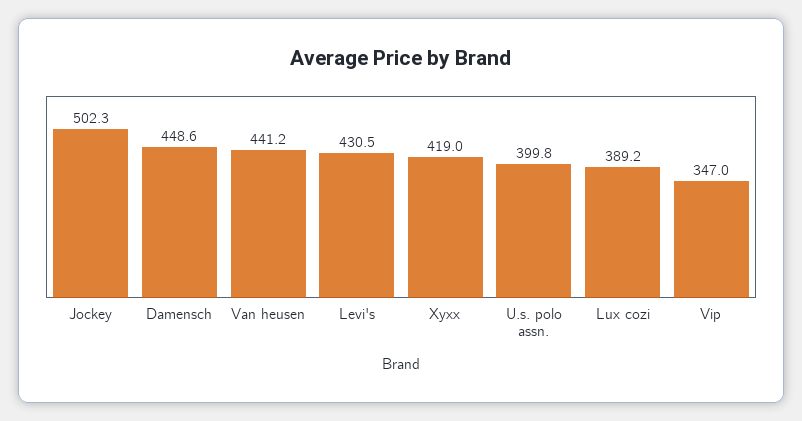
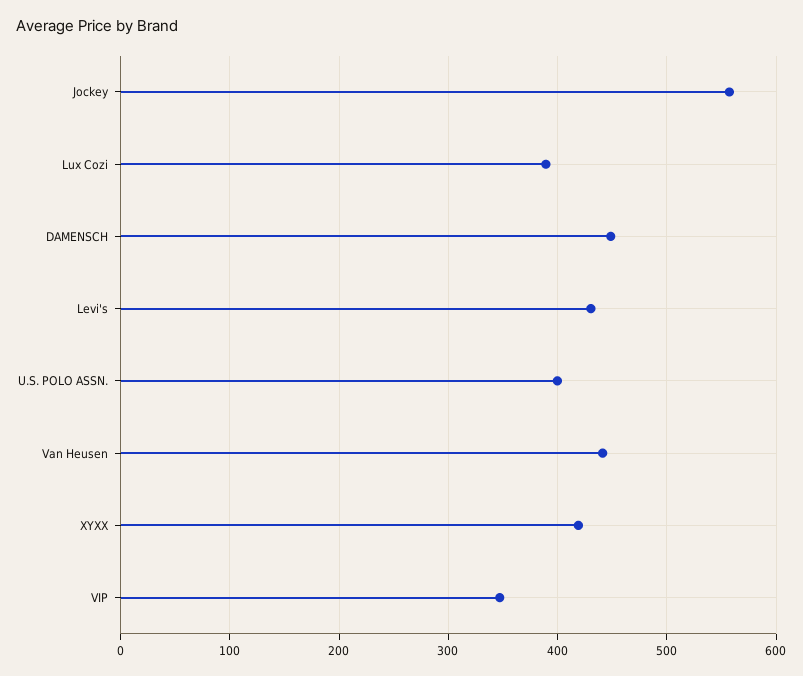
  {
-   "Jockey": 502.3,
+   "Jockey": 560,
    "Damensch": 448.6,
    "Van heusen": 441.2,
    "Levi's": 430.5,
    "Xyxx": 419,
    "U.s. polo assn.": 399.8,
    "Lux cozi": 389.2,
    "Vip": 347
  }

